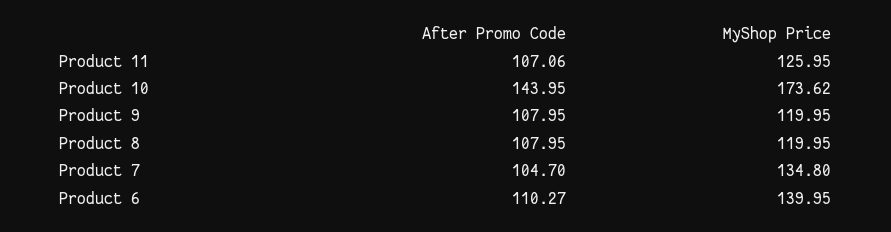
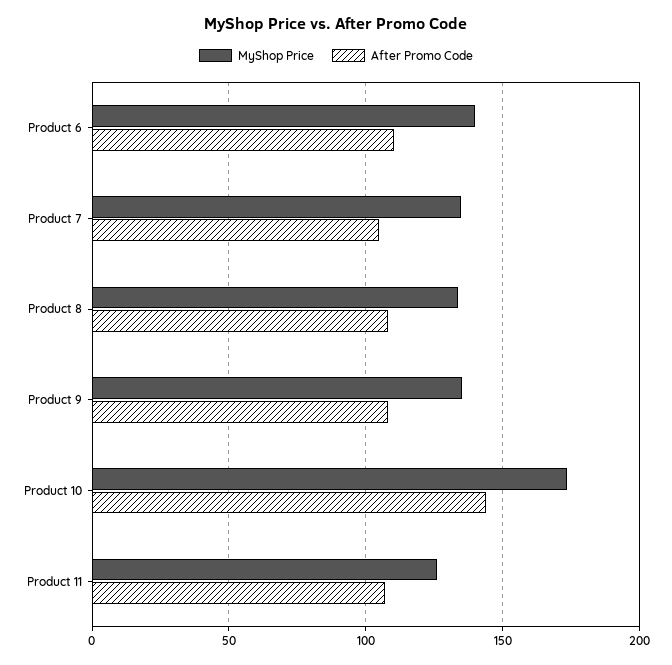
  {
    "After Promo Code": {
      "Product 11": 107.06,
      "Product 10": 143.95,
      "Product 9": 107.95,
      "Product 8": 107.95,
      "Product 7": 104.7,
      "Product 6": 110.27
    },
    "MyShop Price": {
      "Product 11": 125.95,
      "Product 10": 173.62,
-     "Product 9": 119.95,
+     "Product 9": 135,
-     "Product 8": 119.95,
+     "Product 8": 135,
      "Product 7": 134.8,
      "Product 6": 139.95
    }
  }

